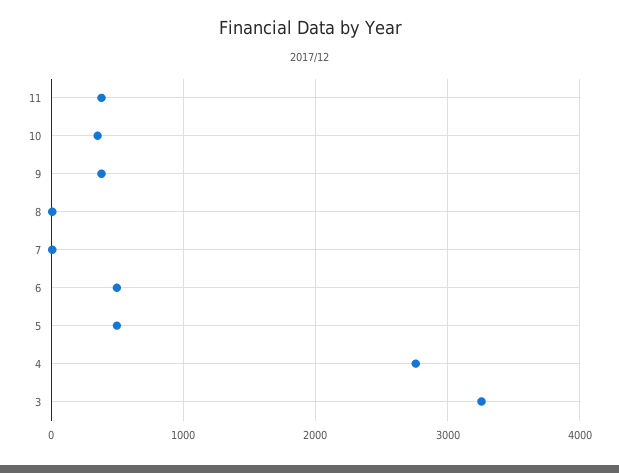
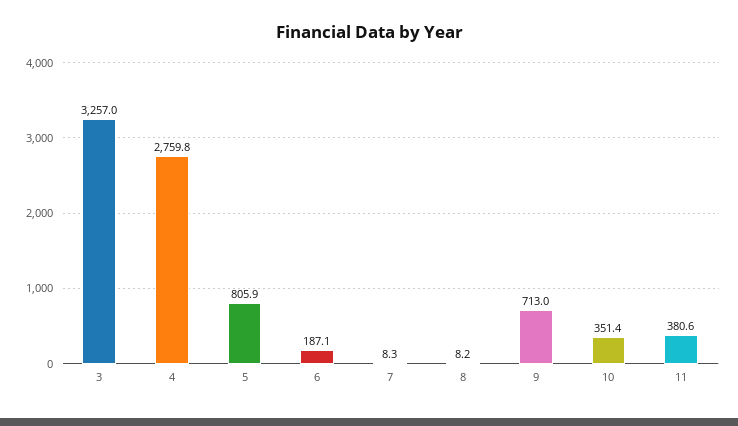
  {
    "11": 380.6,
    "10": 351.4,
-   "9": 400,
+   "9": 713,
    "8": 8.2,
    "7": 8.3,
-   "6": 500,
+   "6": 187.1,
-   "5": 500,
+   "5": 805.9,
    "4": 2759.8,
    "3": 3257
  }

